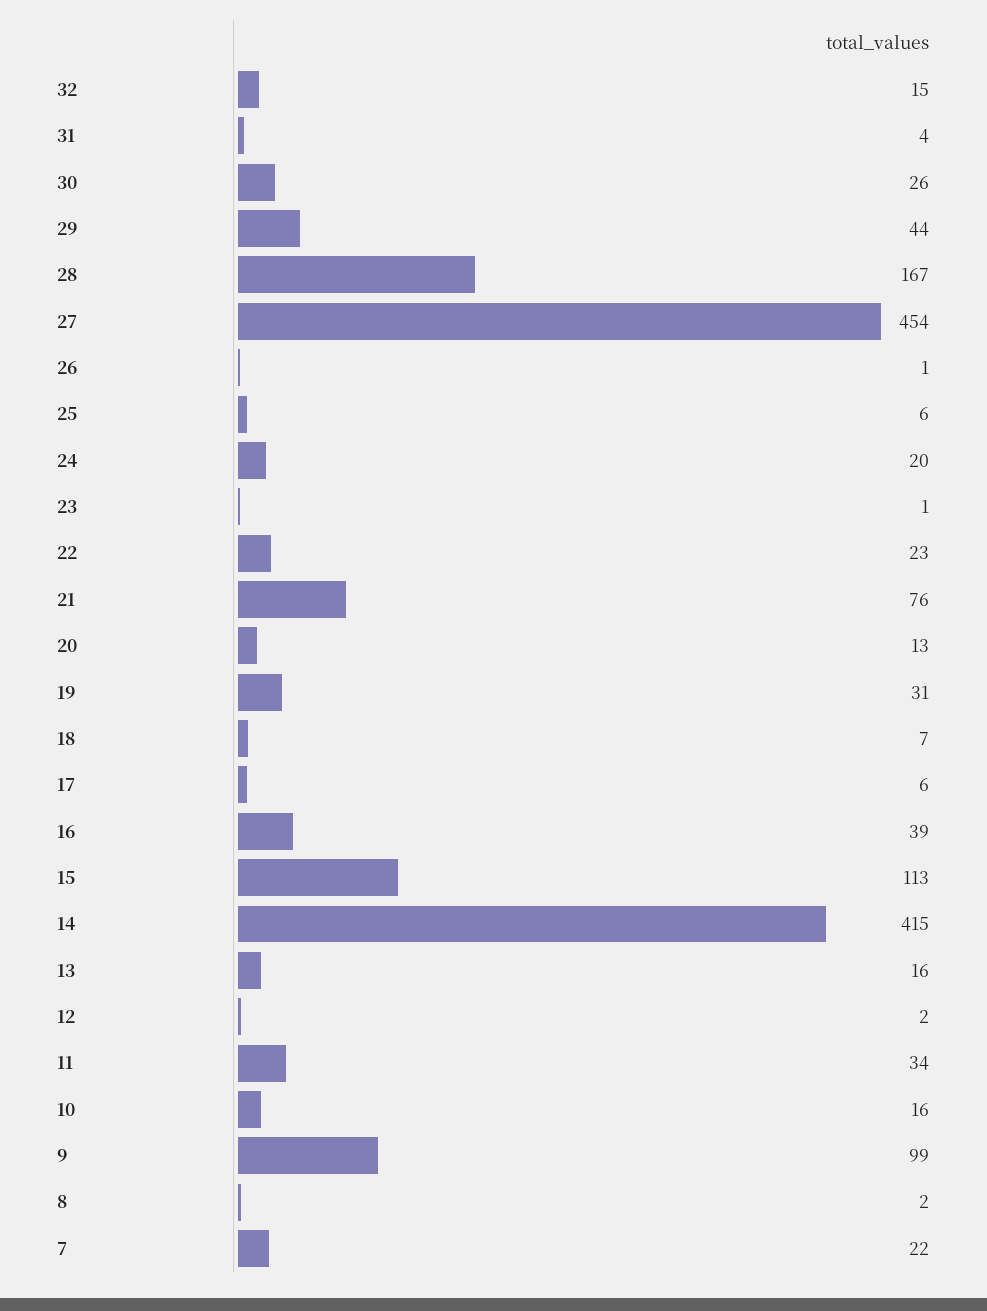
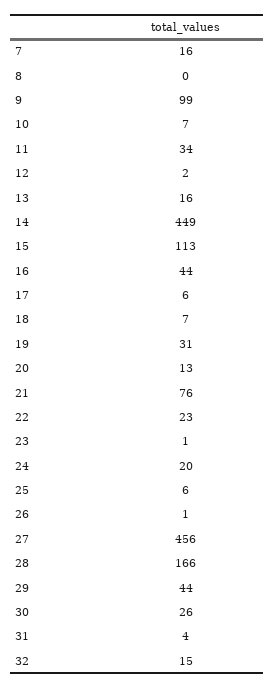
  {
    "32": 15,
    "31": 4,
    "30": 26,
    "29": 44,
-   "28": 167,
+   "28": 166,
-   "27": 454,
+   "27": 456,
    "26": 1,
    "25": 6,
    "24": 20,
    "23": 1,
    "22": 23,
    "21": 76,
    "20": 13,
    "19": 31,
    "18": 7,
    "17": 6,
-   "16": 39,
+   "16": 44,
    "15": 113,
-   "14": 415,
+   "14": 449,
    "13": 16,
    "12": 2,
    "11": 34,
-   "10": 16,
+   "10": 7,
    "9": 99,
-   "8": 2,
+   "8": 0,
-   "7": 22
+   "7": 16
  }

